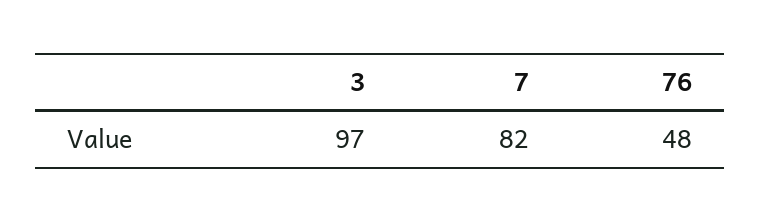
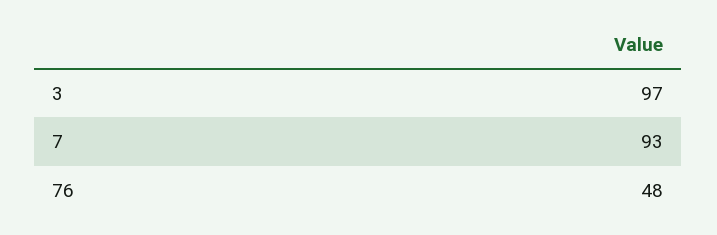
  {
    "3": 97,
-   "7": 82,
+   "7": 93,
    "76": 48
  }

